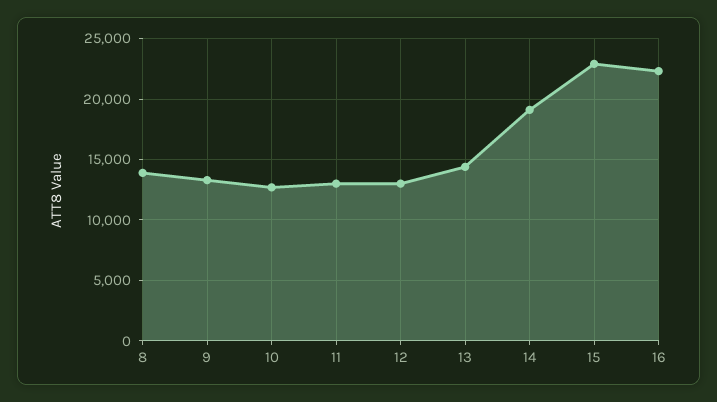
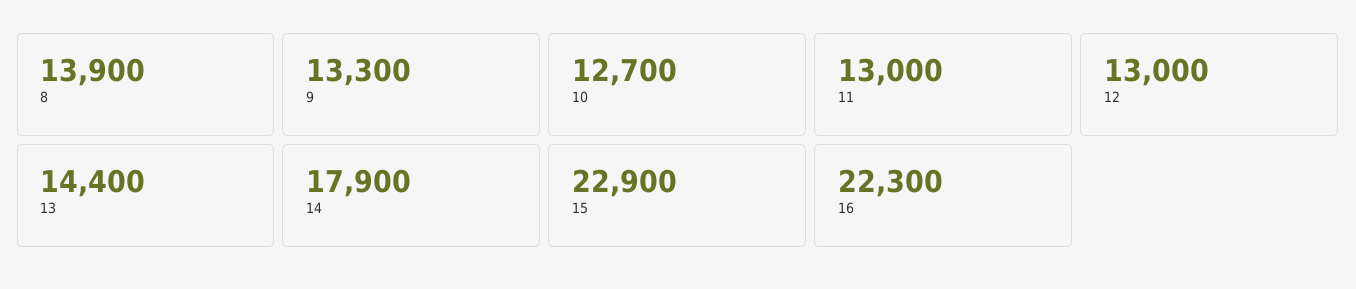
  {
    "8": 13900,
    "9": 13300,
    "10": 12700,
    "11": 13000,
    "12": 13000,
    "13": 14400,
-   "14": 19000,
+   "14": 17900,
    "15": 22900,
    "16": 22300
  }

